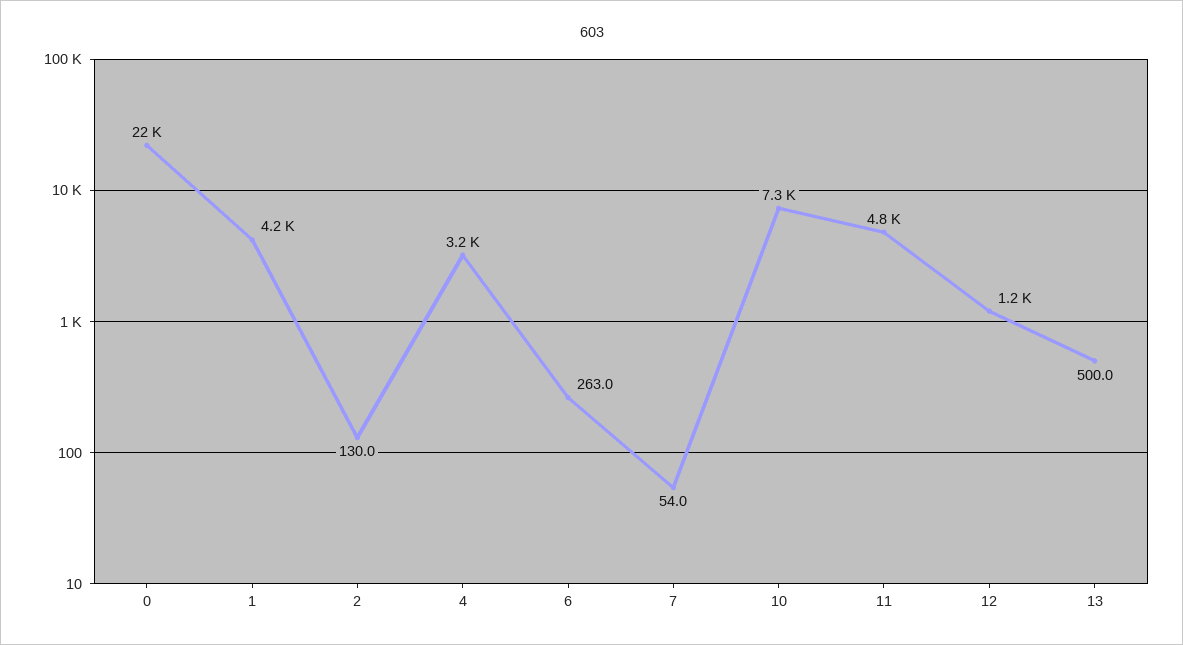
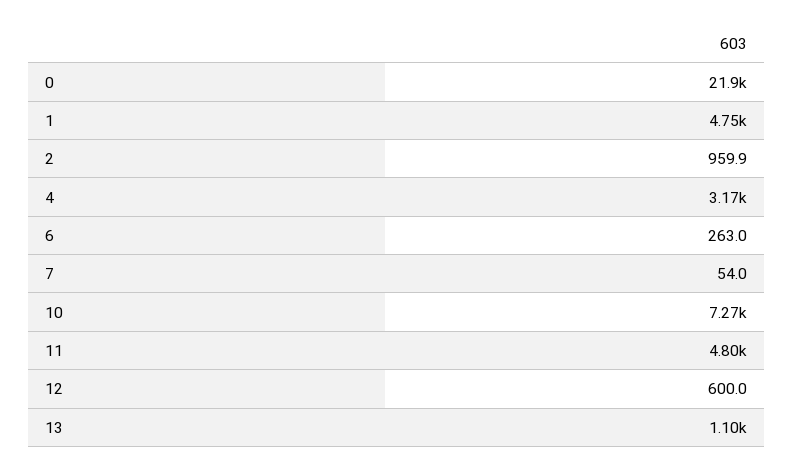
  {
    "0": 21900,
-   "1": 4200,
+   "1": 4750,
-   "2": 130,
+   "2": 959.9,
    "4": 3170,
    "6": 263,
    "7": 54,
    "10": 7270,
    "11": 4800,
-   "12": 1200,
+   "12": 600,
-   "13": 500
+   "13": 1100
  }

